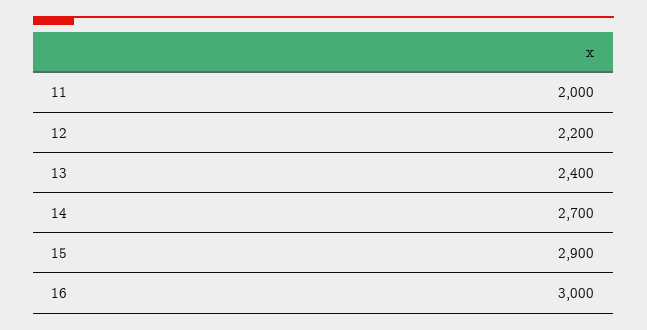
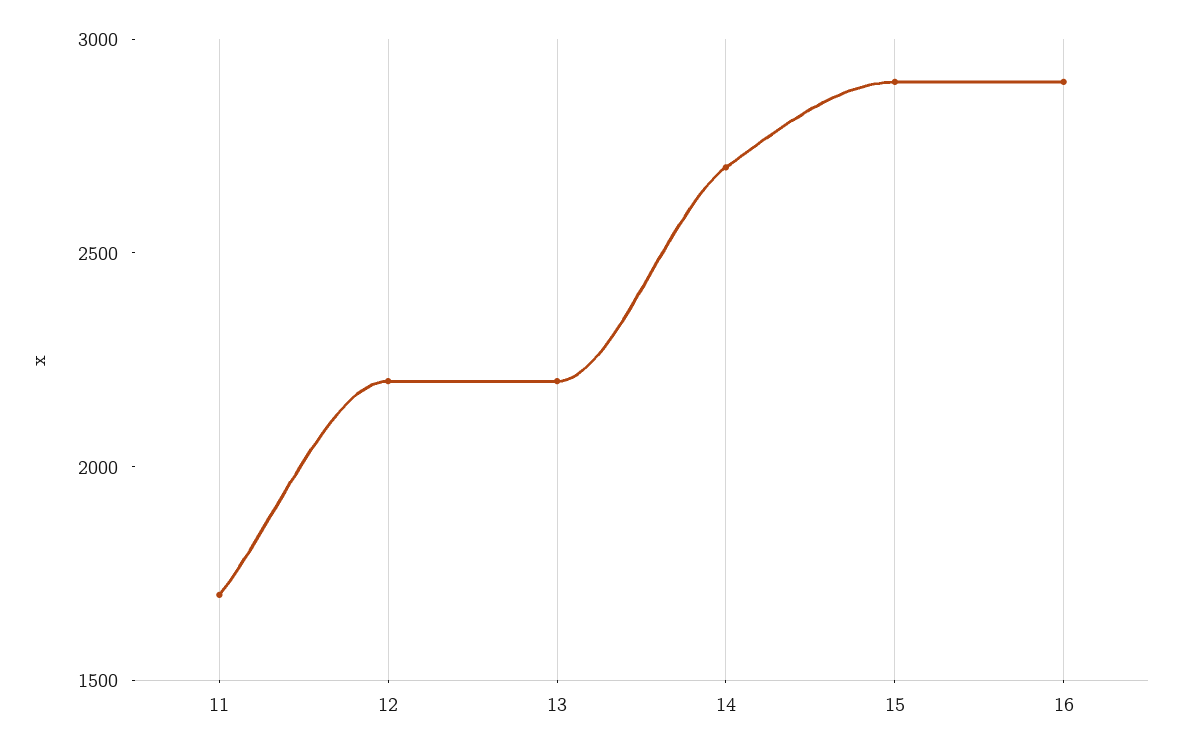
  {
-   "11": 2000,
+   "11": 1700,
    "12": 2200,
-   "13": 2400,
+   "13": 2200,
    "14": 2700,
    "15": 2900,
-   "16": 3000
+   "16": 2900
  }

